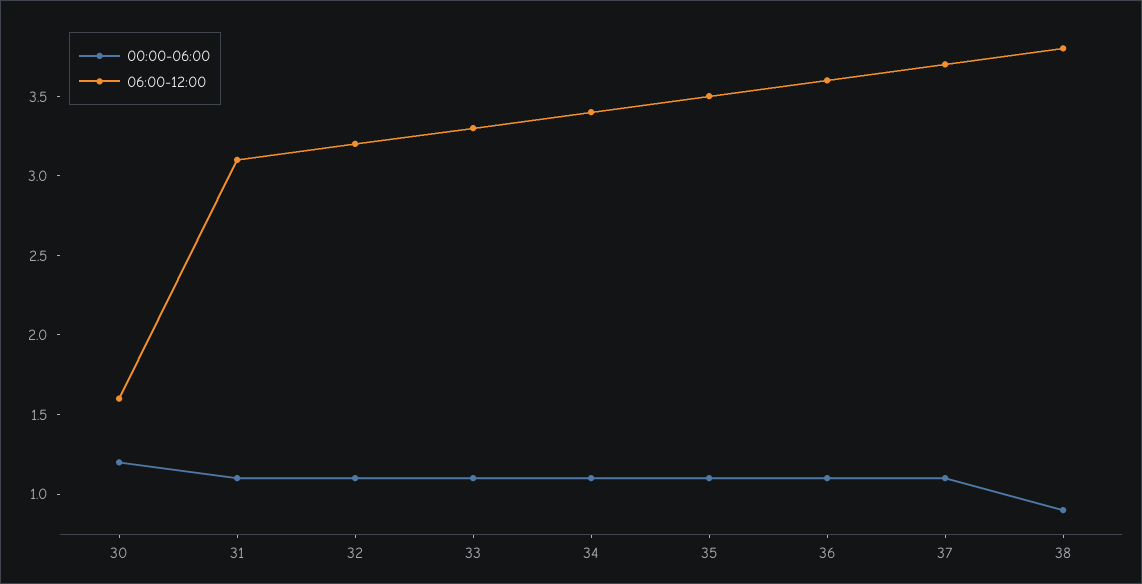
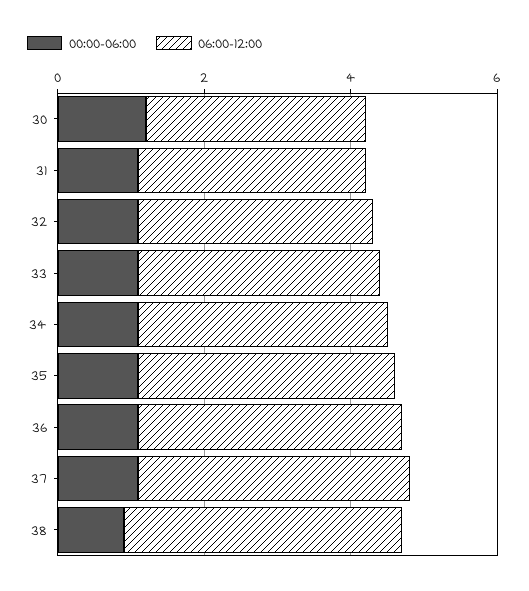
  {
    "00:00-06:00": {
      "30": 1.2,
      "31": 1.1,
      "32": 1.1,
      "33": 1.1,
      "34": 1.1,
      "35": 1.1,
      "36": 1.1,
      "37": 1.1,
      "38": 0.9
    },
    "06:00-12:00": {
-     "30": 1.6,
+     "30": 3,
      "31": 3.1,
      "32": 3.2,
      "33": 3.3,
      "34": 3.4,
      "35": 3.5,
      "36": 3.6,
      "37": 3.7,
      "38": 3.8
    }
  }

